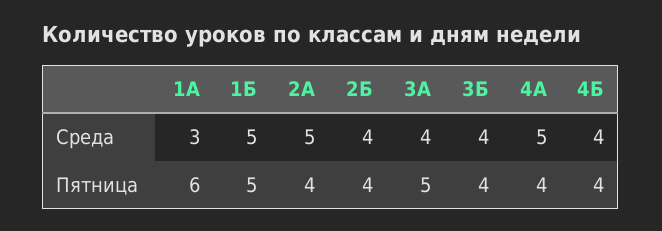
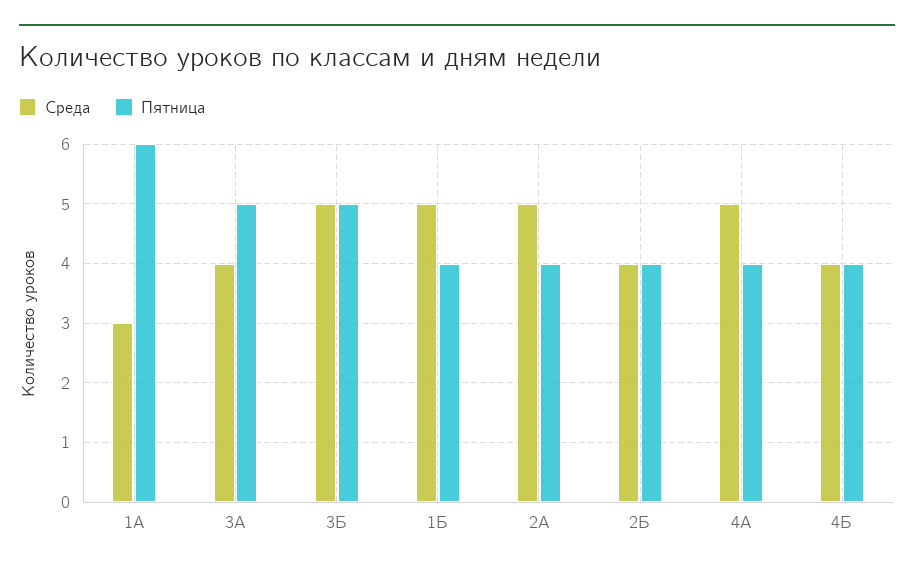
  {
    "Среда": {
      "1А": 3,
      "1Б": 5,
      "2А": 5,
      "2Б": 4,
      "3А": 4,
-     "3Б": 4,
+     "3Б": 5,
      "4А": 5,
      "4Б": 4
    },
    "Пятница": {
      "1А": 6,
-     "1Б": 5,
+     "1Б": 4,
      "2А": 4,
      "2Б": 4,
      "3А": 5,
-     "3Б": 4,
+     "3Б": 5,
      "4А": 4,
      "4Б": 4
    }
  }

